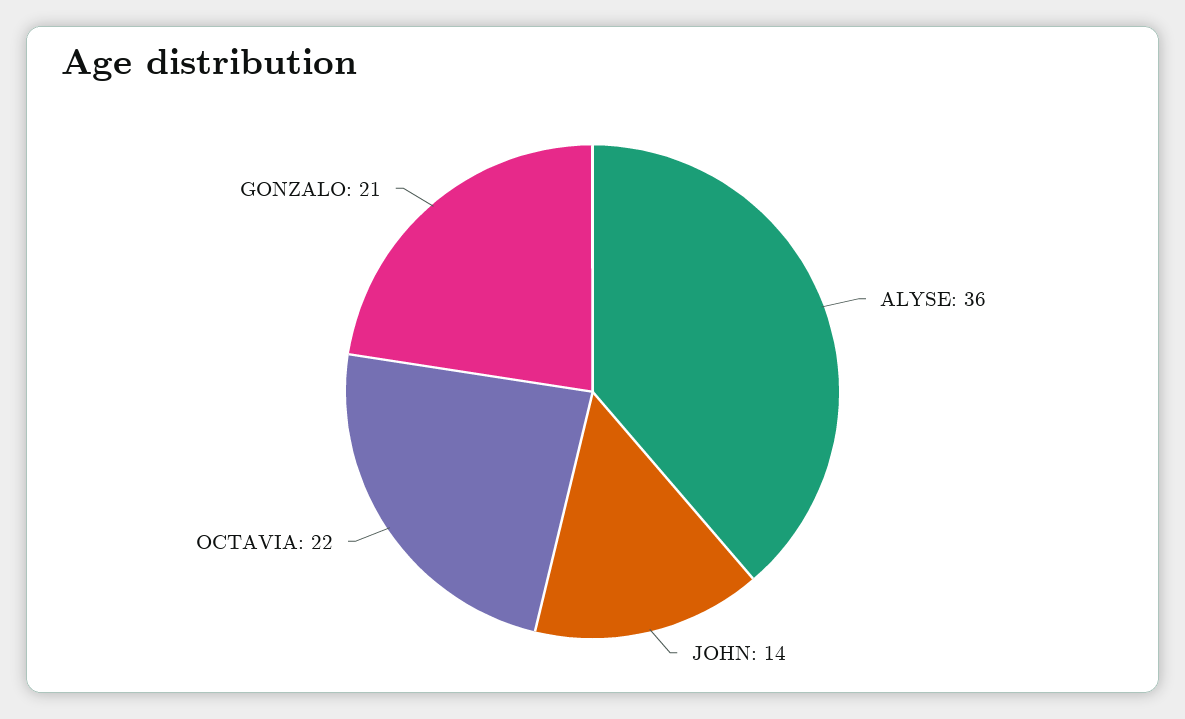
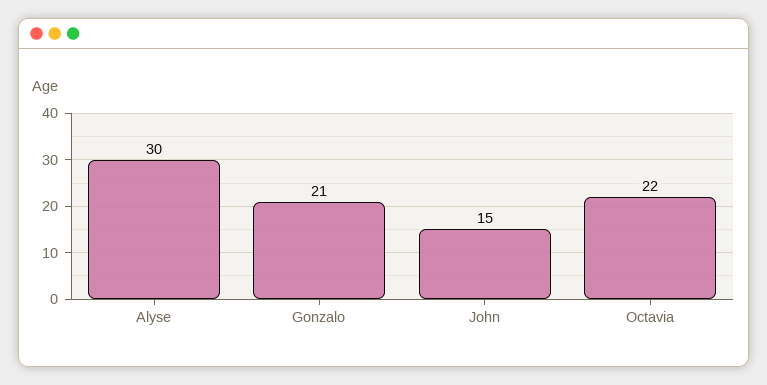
  {
-   "ALYSE": 36,
+   "ALYSE": 30,
-   "JOHN": 14,
+   "JOHN": 15,
    "OCTAVIA": 22,
    "GONZALO": 21
  }

